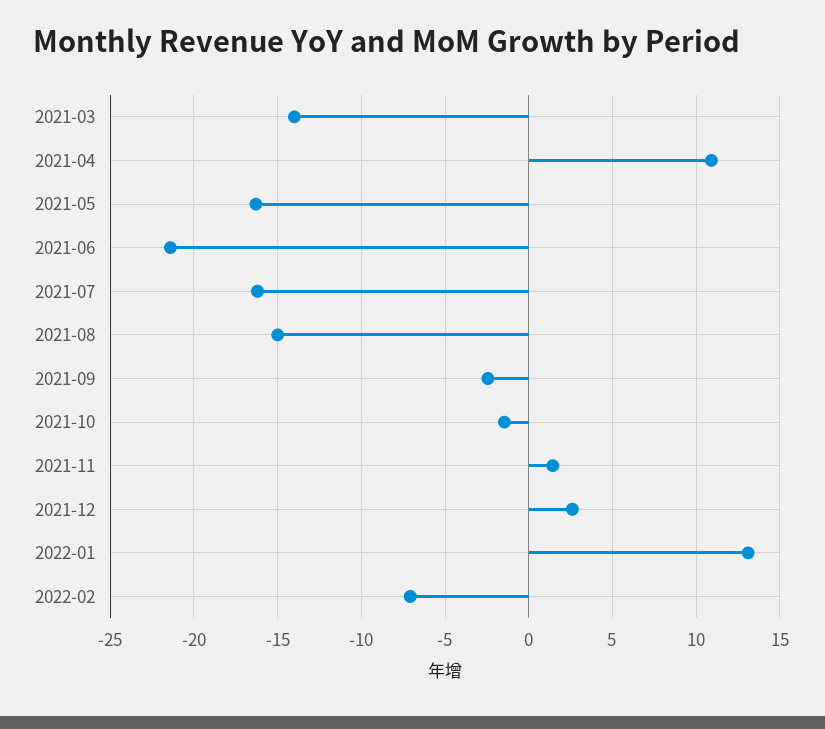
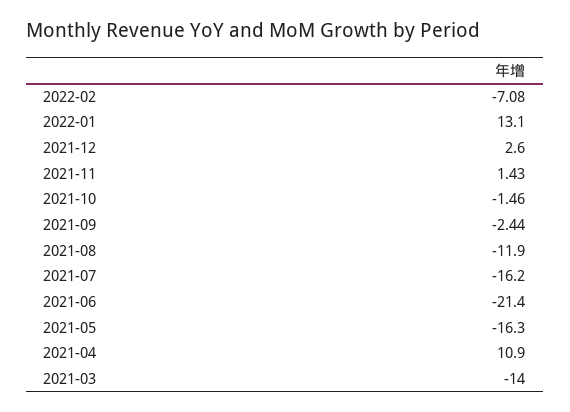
  {
    "2021-03": -14,
    "2021-04": 10.9,
    "2021-05": -16.3,
    "2021-06": -21.4,
    "2021-07": -16.2,
-   "2021-08": -15,
+   "2021-08": -11.9,
    "2021-09": -2.44,
    "2021-10": -1.46,
    "2021-11": 1.43,
    "2021-12": 2.6,
    "2022-01": 13.1,
    "2022-02": -7.08
  }

